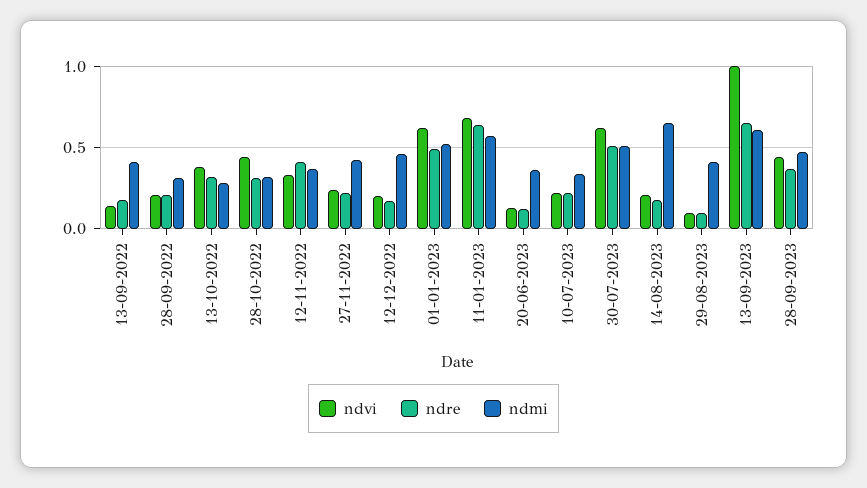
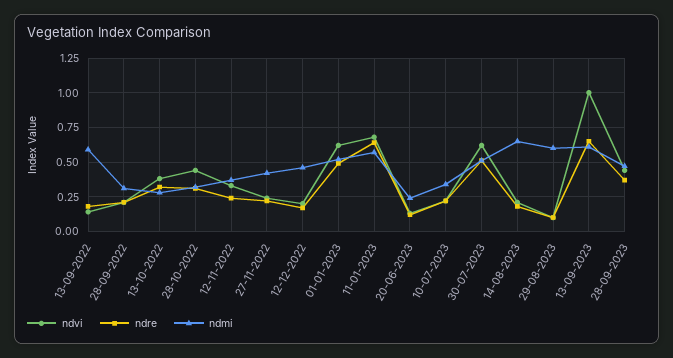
  {
    "ndvi": {
      "13-09-2022": 0.15,
      "28-09-2022": 0.2,
      "13-10-2022": 0.4,
      "28-10-2022": 0.45,
      "12-11-2022": 0.35,
      "27-11-2022": 0.25,
      "12-12-2022": 0.2,
      "01-01-2023": 0.6,
      "11-01-2023": 0.7,
      "20-06-2023": 0.15,
      "10-07-2023": 0.2,
      "30-07-2023": 0.6,
      "14-08-2023": 0.2,
      "29-08-2023": 0.1,
      "13-09-2023": 1,
      "28-09-2023": 0.45
    },
    "ndre": {
      "13-09-2022": 0.2,
      "28-09-2022": 0.2,
      "13-10-2022": 0.3,
      "28-10-2022": 0.3,
-     "12-11-2022": 0.4,
+     "12-11-2022": 0.25,
      "27-11-2022": 0.2,
      "12-12-2022": 0.15,
      "01-01-2023": 0.5,
      "11-01-2023": 0.65,
      "20-06-2023": 0.1,
      "10-07-2023": 0.2,
      "30-07-2023": 0.5,
      "14-08-2023": 0.2,
      "29-08-2023": 0.1,
      "13-09-2023": 0.65,
      "28-09-2023": 0.35
    },
    "ndmi": {
-     "13-09-2022": 0.4,
+     "13-09-2022": 0.6,
      "28-09-2022": 0.3,
      "13-10-2022": 0.3,
      "28-10-2022": 0.3,
      "12-11-2022": 0.35,
      "27-11-2022": 0.4,
      "12-12-2022": 0.45,
      "01-01-2023": 0.5,
      "11-01-2023": 0.55,
-     "20-06-2023": 0.35,
+     "20-06-2023": 0.25,
      "10-07-2023": 0.35,
      "30-07-2023": 0.5,
      "14-08-2023": 0.65,
-     "29-08-2023": 0.4,
+     "29-08-2023": 0.6,
      "13-09-2023": 0.6,
      "28-09-2023": 0.45
    }
  }

